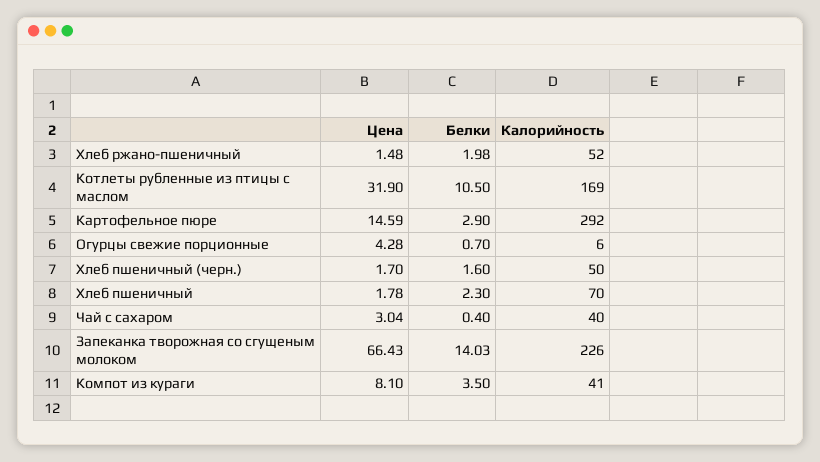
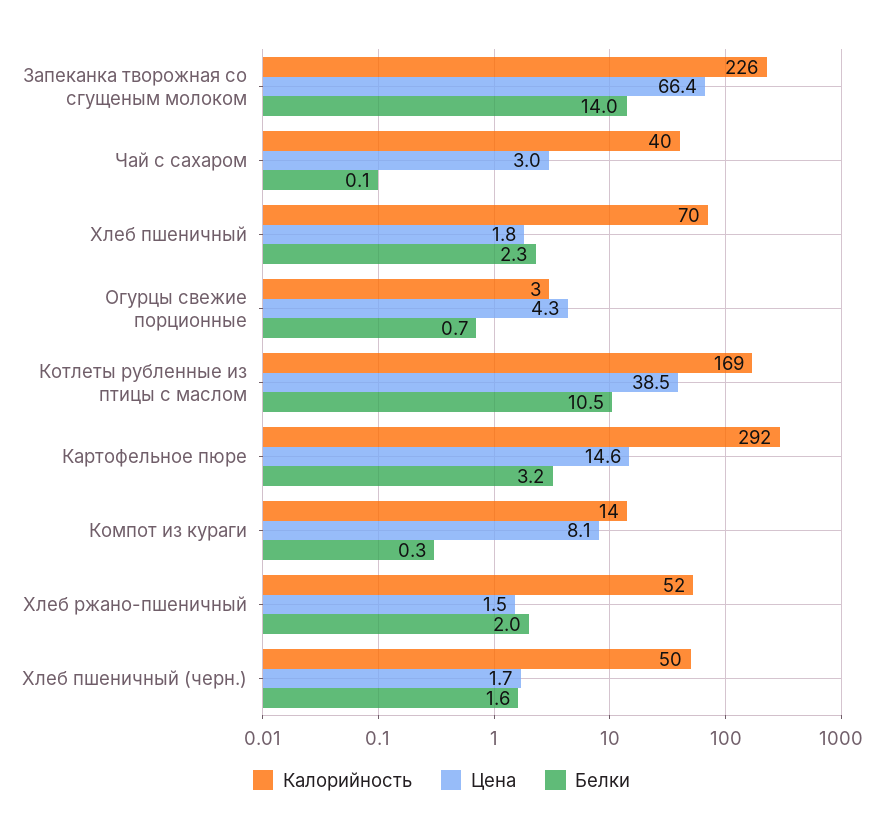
  {
    "Цена": {
      "Хлеб ржано-пшеничный": 1.48,
-     "Котлеты рубленные из птицы с маслом": 31.9,
+     "Котлеты рубленные из птицы с маслом": 38.5,
      "Картофельное пюре": 14.59,
      "Огурцы свежие порционные": 4.28,
      "Хлеб пшеничный (черн.)": 1.7,
      "Хлеб пшеничный": 1.78,
      "Чай с сахаром": 3.04,
      "Запеканка творожная со сгущеным молоком": 66.43,
      "Компот из кураги": 8.1
    },
    "Белки": {
      "Хлеб ржано-пшеничный": 1.98,
      "Котлеты рубленные из птицы с маслом": 10.5,
-     "Картофельное пюре": 2.9,
+     "Картофельное пюре": 3.2,
      "Огурцы свежие порционные": 0.7,
      "Хлеб пшеничный (черн.)": 1.6,
      "Хлеб пшеничный": 2.3,
-     "Чай с сахаром": 0.4,
+     "Чай с сахаром": 0.1,
      "Запеканка творожная со сгущеным молоком": 14.03,
-     "Компот из кураги": 3.5
+     "Компот из кураги": 0.3
    },
    "Калорийность": {
      "Хлеб ржано-пшеничный": 52,
      "Котлеты рубленные из птицы с маслом": 169,
      "Картофельное пюре": 292,
-     "Огурцы свежие порционные": 6,
+     "Огурцы свежие порционные": 3,
      "Хлеб пшеничный (черн.)": 50,
      "Хлеб пшеничный": 70,
      "Чай с сахаром": 40,
      "Запеканка творожная со сгущеным молоком": 226,
-     "Компот из кураги": 41
+     "Компот из кураги": 14
    }
  }

